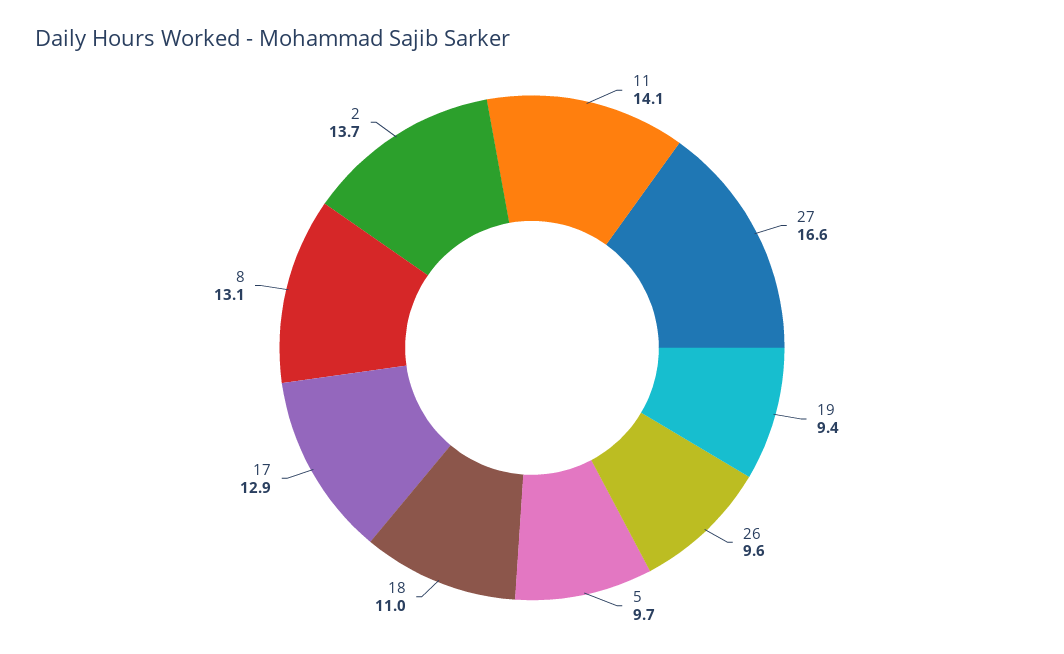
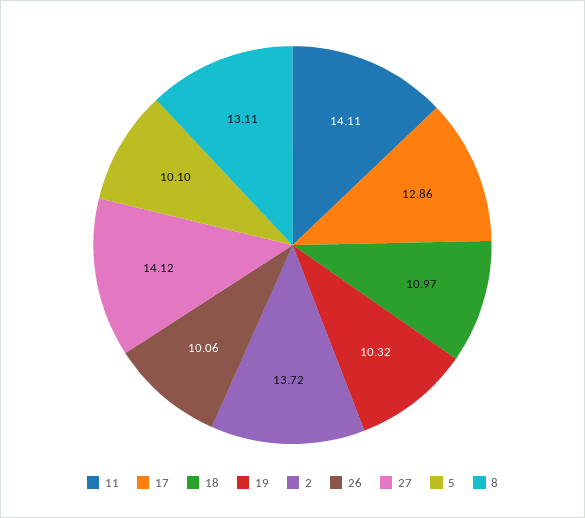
  {
    "11": 14.11,
-   "27": 16.6,
+   "27": 14.12,
-   "19": 9.4,
+   "19": 10.32,
-   "26": 9.6,
+   "26": 10.06,
-   "5": 9.7,
+   "5": 10.1,
    "18": 10.97,
    "17": 12.86,
    "8": 13.11,
    "2": 13.72
  }

